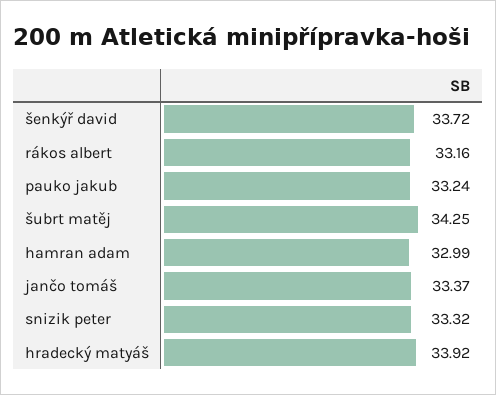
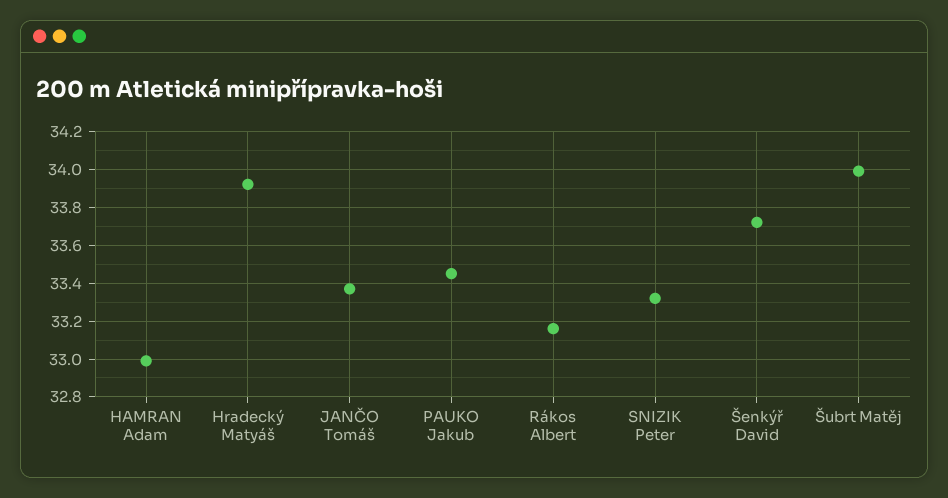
  {
    "šenkýř david": 33.72,
    "rákos albert": 33.16,
-   "pauko jakub": 33.24,
+   "pauko jakub": 33.45,
-   "šubrt matěj": 34.25,
+   "šubrt matěj": 34,
    "hamran adam": 32.99,
    "jančo tomáš": 33.37,
    "snizik peter": 33.32,
    "hradecký matyáš": 33.92
  }

